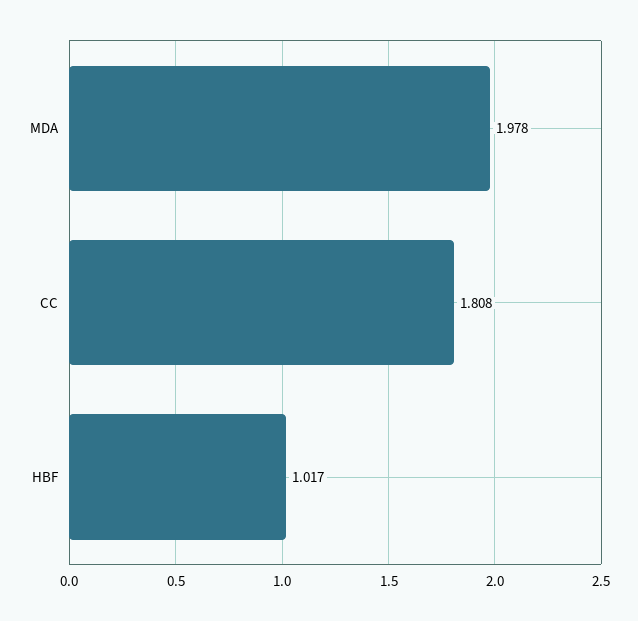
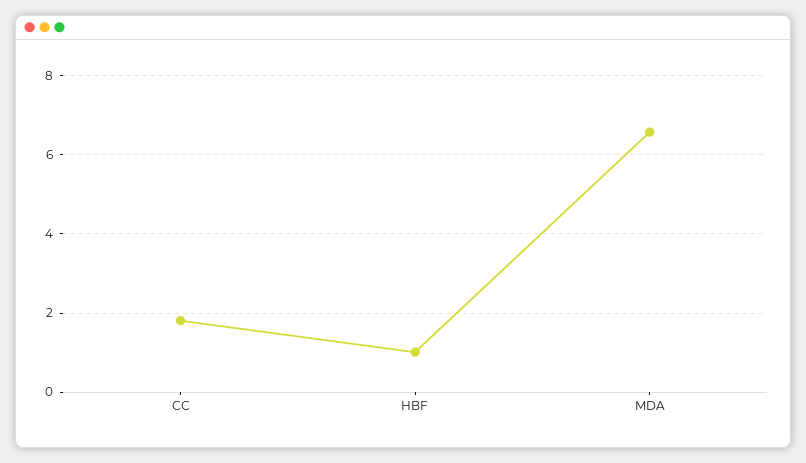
  {
-   "MDA": 1.978,
+   "MDA": 6.6,
    "CC": 1.808,
    "HBF": 1.017
  }

